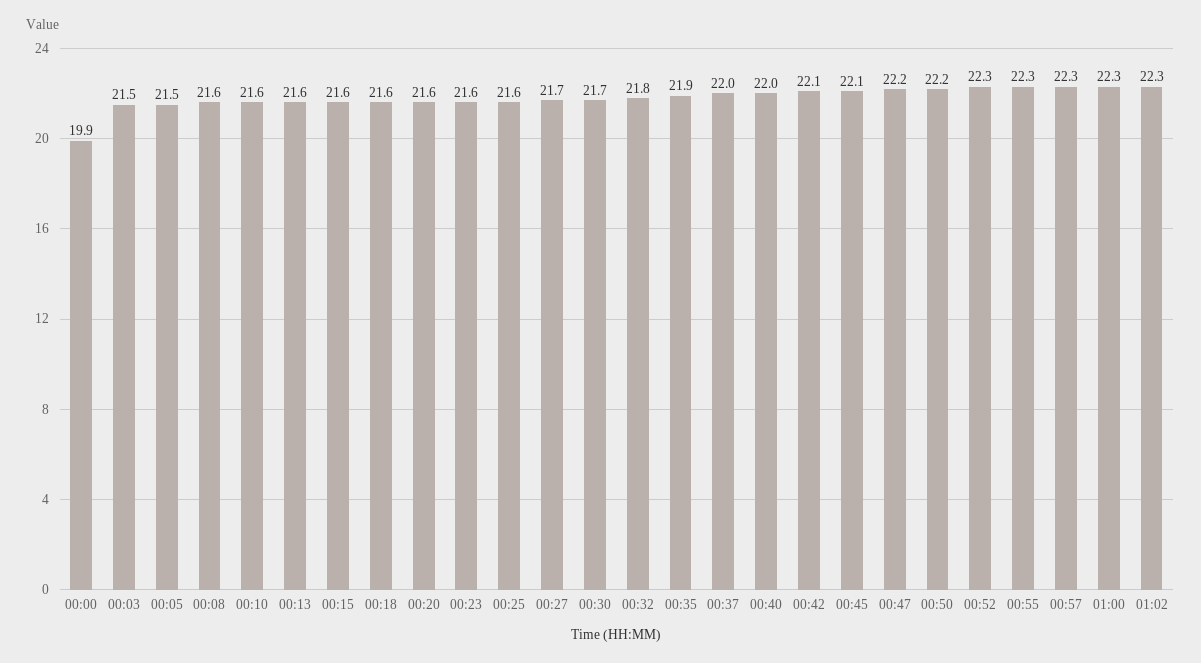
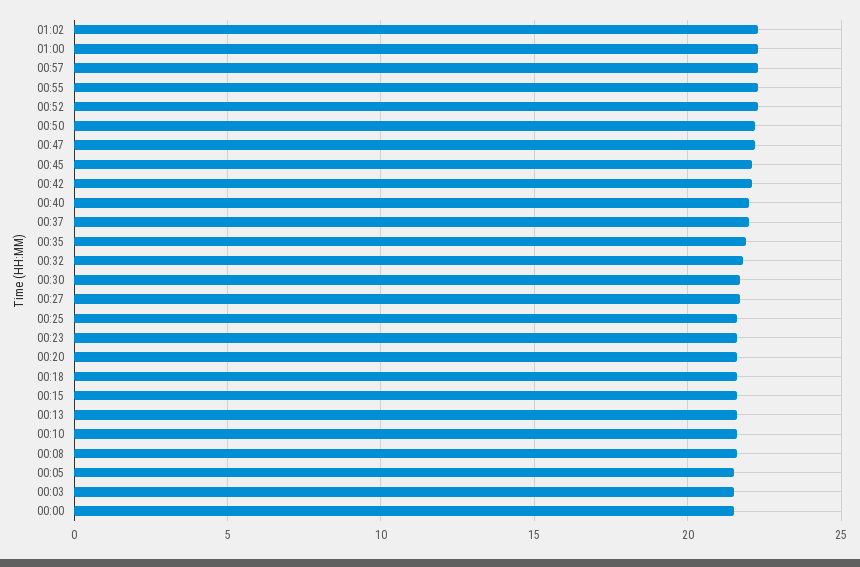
  {
-   "00:00": 19.9,
+   "00:00": 21.5,
    "00:03": 21.5,
    "00:05": 21.5,
    "00:08": 21.6,
    "00:10": 21.6,
    "00:13": 21.6,
    "00:15": 21.6,
    "00:18": 21.6,
    "00:20": 21.6,
    "00:23": 21.6,
    "00:25": 21.6,
    "00:27": 21.7,
    "00:30": 21.7,
    "00:32": 21.8,
    "00:35": 21.9,
    "00:37": 22,
    "00:40": 22,
    "00:42": 22.1,
    "00:45": 22.1,
    "00:47": 22.2,
    "00:50": 22.2,
    "00:52": 22.3,
    "00:55": 22.3,
    "00:57": 22.3,
    "01:00": 22.3,
    "01:02": 22.3
  }

